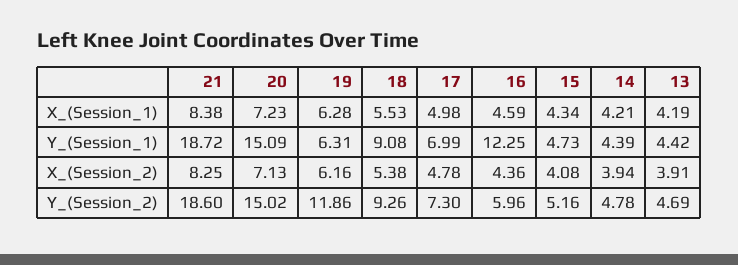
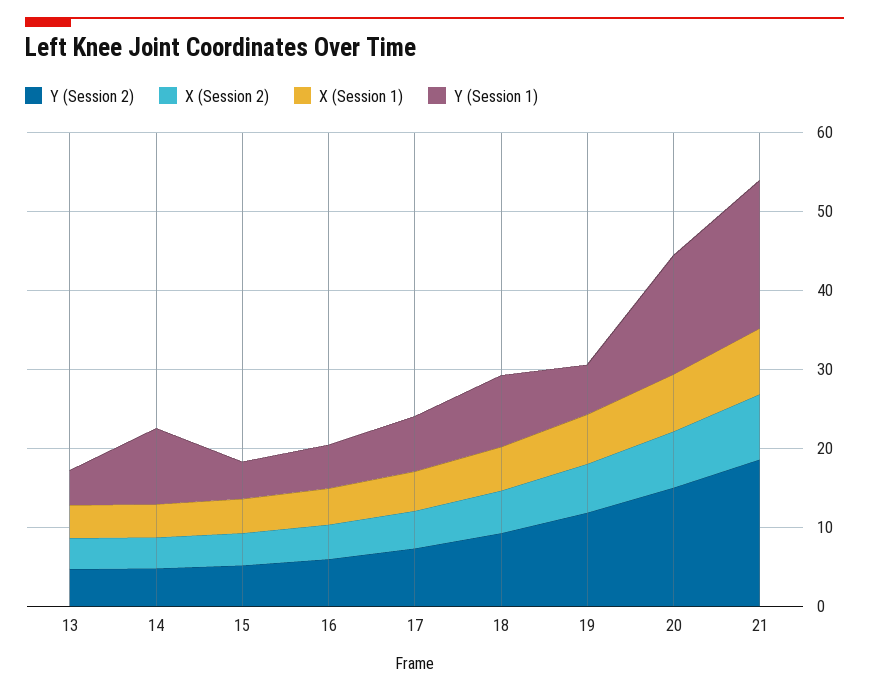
  {
    "X_(Session_1)": {
      "21": 8.38,
      "20": 7.23,
      "19": 6.28,
      "18": 5.53,
      "17": 4.98,
      "16": 4.59,
      "15": 4.34,
      "14": 4.21,
      "13": 4.19
    },
    "Y_(Session_1)": {
      "21": 18.72,
      "20": 15.09,
      "19": 6.31,
      "18": 9.08,
      "17": 6.99,
-     "16": 12.25,
+     "16": 6,
      "15": 4.73,
-     "14": 4.39,
+     "14": 10,
      "13": 4.42
    },
    "X_(Session_2)": {
      "21": 8.25,
      "20": 7.13,
      "19": 6.16,
      "18": 5.38,
      "17": 4.78,
      "16": 4.36,
      "15": 4.08,
      "14": 3.94,
      "13": 3.91
    },
    "Y_(Session_2)": {
      "21": 18.6,
      "20": 15.02,
      "19": 11.86,
      "18": 9.26,
      "17": 7.3,
      "16": 5.96,
      "15": 5.16,
      "14": 4.78,
      "13": 4.69
    }
  }

